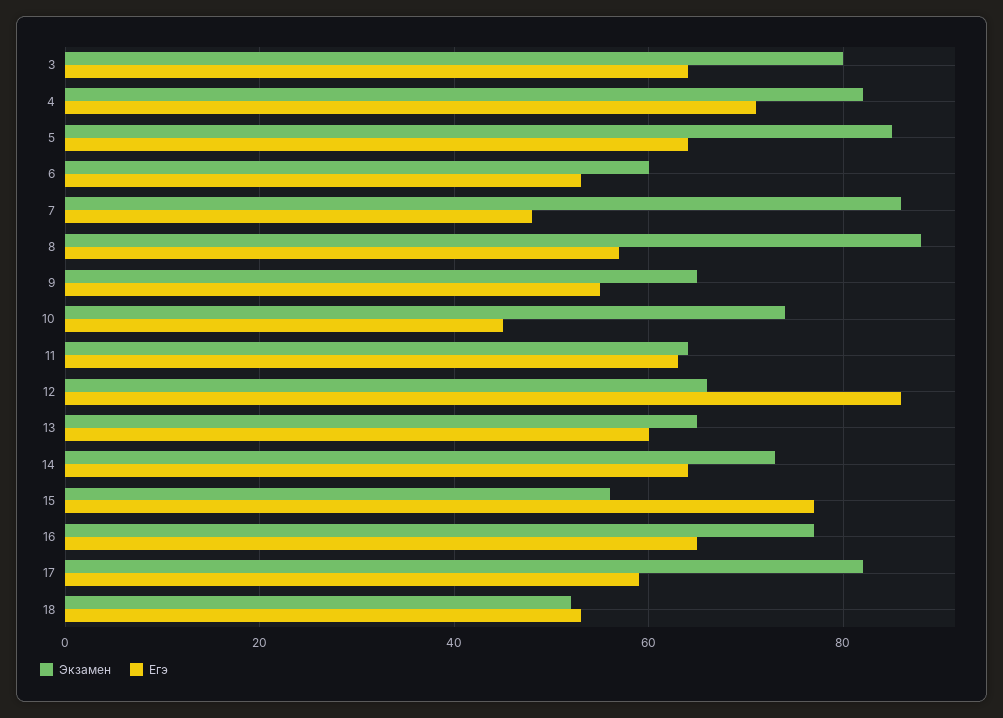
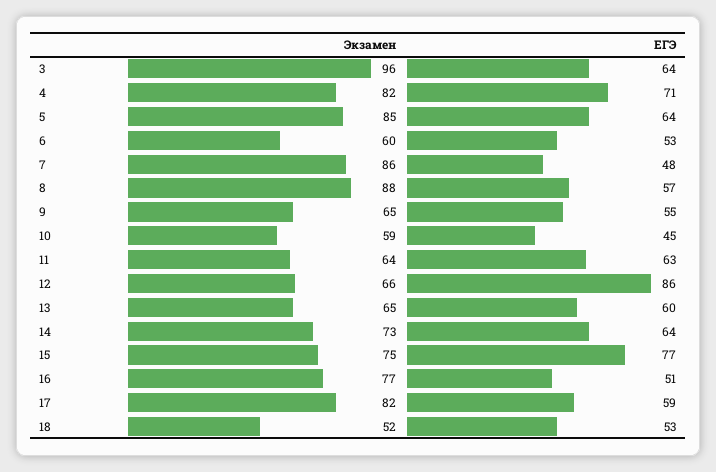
  {
    "Экзамен": {
-     "3": 80,
+     "3": 96,
      "4": 82,
      "5": 85,
      "6": 60,
      "7": 86,
      "8": 88,
      "9": 65,
-     "10": 75,
+     "10": 59,
      "11": 64,
      "12": 66,
      "13": 65,
      "14": 73,
-     "15": 55,
+     "15": 75,
      "16": 77,
      "17": 82,
      "18": 52
    },
    "Егэ": {
      "3": 64,
      "4": 71,
      "5": 64,
      "6": 53,
      "7": 48,
      "8": 57,
      "9": 55,
      "10": 45,
      "11": 63,
      "12": 86,
      "13": 60,
      "14": 64,
      "15": 77,
-     "16": 65,
+     "16": 51,
      "17": 59,
      "18": 53
    }
  }

